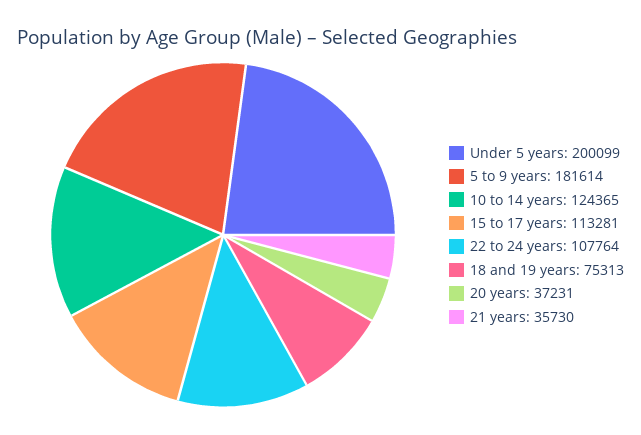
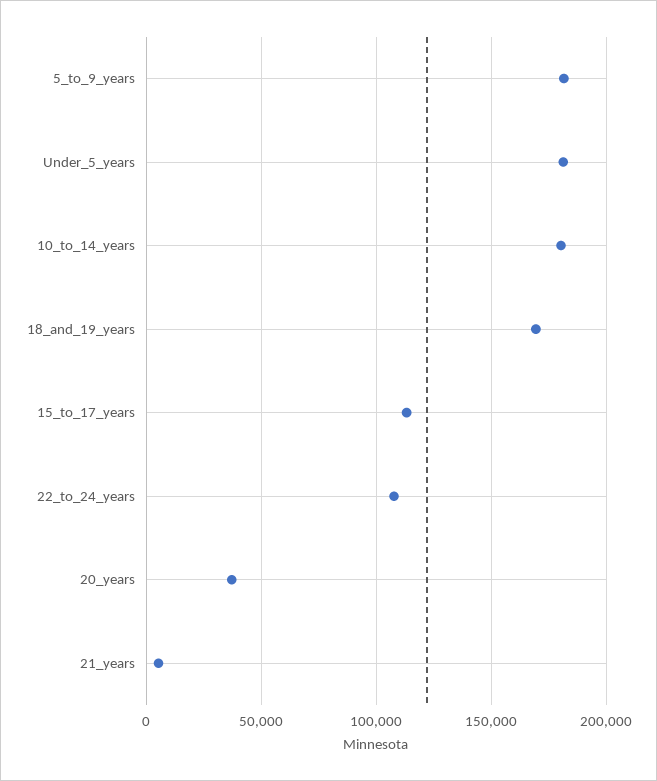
  {
-   "Under 5 years": 200099,
+   "Under 5 years": 180000,
    "5 to 9 years": 181614,
-   "10 to 14 years": 124365,
+   "10 to 14 years": 180000,
    "15 to 17 years": 113281,
    "22 to 24 years": 107764,
-   "18 and 19 years": 75313,
+   "18 and 19 years": 170000,
    "20 years": 37231,
-   "21 years": 35730
+   "21 years": 5000
  }

